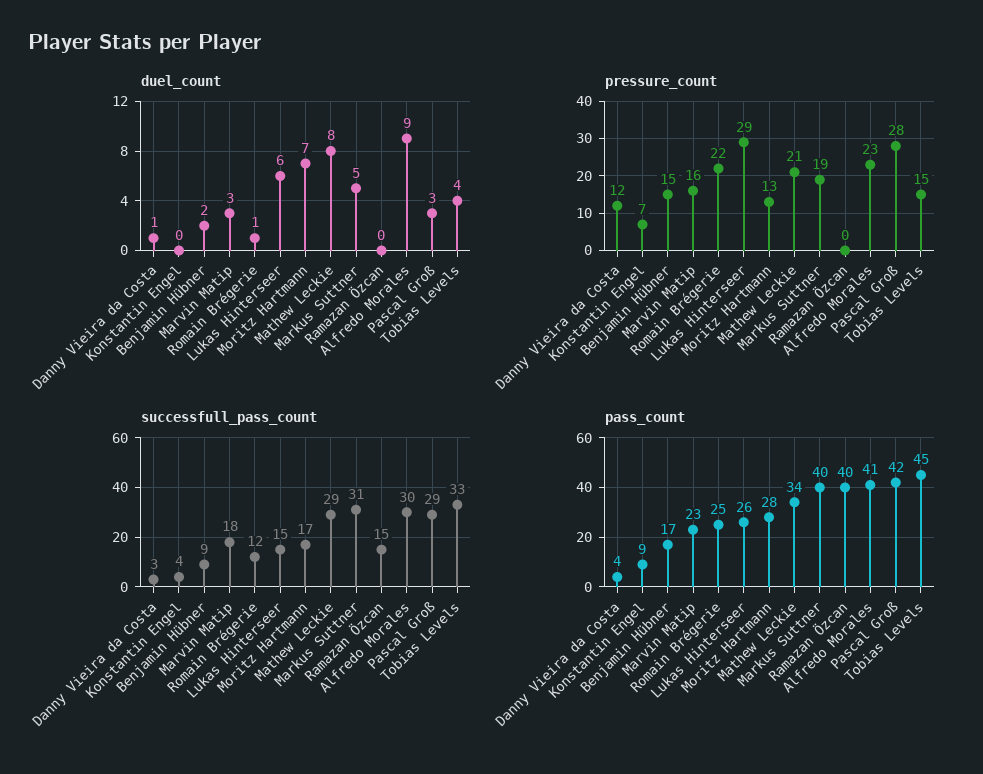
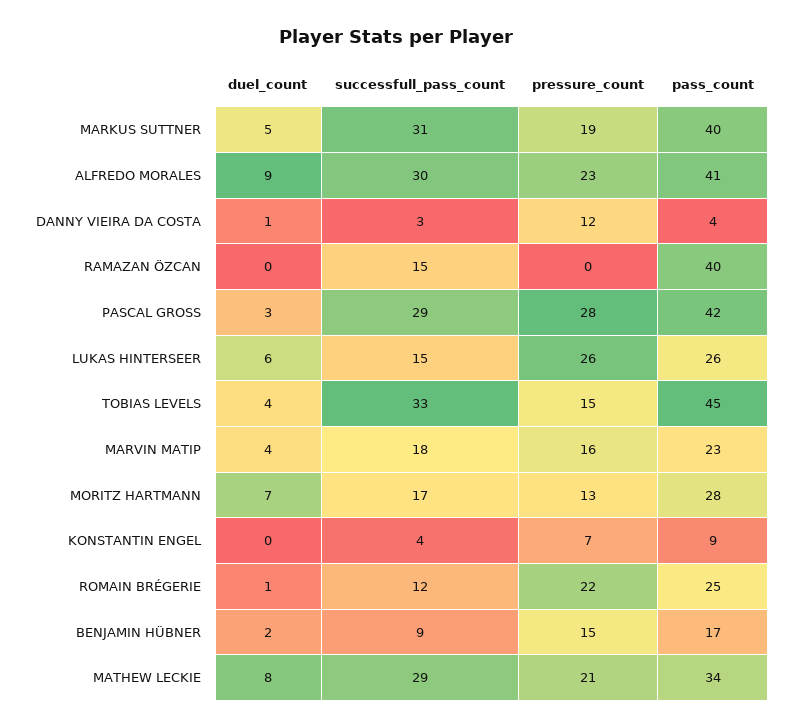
  {
    "duel_count": {
      "Danny Vieira da Costa": 1,
      "Konstantin Engel": 0,
      "Benjamin Hübner": 2,
-     "Marvin Matip": 3,
+     "Marvin Matip": 4,
      "Romain Brégerie": 1,
      "Lukas Hinterseer": 6,
      "Moritz Hartmann": 7,
      "Mathew Leckie": 8,
      "Markus Suttner": 5,
      "Ramazan Özcan": 0,
      "Alfredo Morales": 9,
      "Pascal Groß": 3,
      "Tobias Levels": 4
    },
    "pressure_count": {
      "Danny Vieira da Costa": 12,
      "Konstantin Engel": 7,
      "Benjamin Hübner": 15,
      "Marvin Matip": 16,
      "Romain Brégerie": 22,
-     "Lukas Hinterseer": 29,
+     "Lukas Hinterseer": 26,
      "Moritz Hartmann": 13,
      "Mathew Leckie": 21,
      "Markus Suttner": 19,
      "Ramazan Özcan": 0,
      "Alfredo Morales": 23,
      "Pascal Groß": 28,
      "Tobias Levels": 15
    },
    "successfull_pass_count": {
      "Danny Vieira da Costa": 3,
      "Konstantin Engel": 4,
      "Benjamin Hübner": 9,
      "Marvin Matip": 18,
      "Romain Brégerie": 12,
      "Lukas Hinterseer": 15,
      "Moritz Hartmann": 17,
      "Mathew Leckie": 29,
      "Markus Suttner": 31,
      "Ramazan Özcan": 15,
      "Alfredo Morales": 30,
      "Pascal Groß": 29,
      "Tobias Levels": 33
    },
    "pass_count": {
      "Danny Vieira da Costa": 4,
      "Konstantin Engel": 9,
      "Benjamin Hübner": 17,
      "Marvin Matip": 23,
      "Romain Brégerie": 25,
      "Lukas Hinterseer": 26,
      "Moritz Hartmann": 28,
      "Mathew Leckie": 34,
      "Markus Suttner": 40,
      "Ramazan Özcan": 40,
      "Alfredo Morales": 41,
      "Pascal Groß": 42,
      "Tobias Levels": 45
    }
  }

